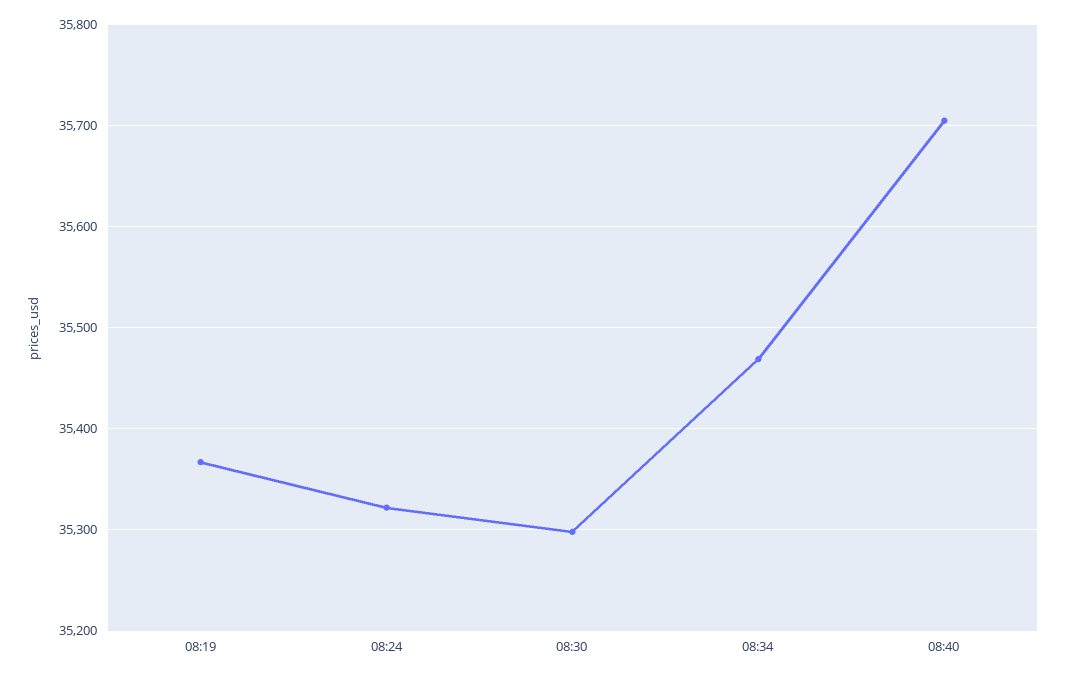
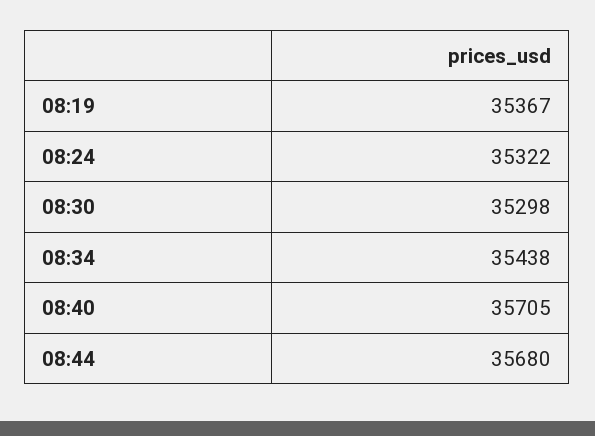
  {
    "08:19": 35367,
    "08:24": 35322,
    "08:30": 35298,
-   "08:34": 35470,
+   "08:34": 35438,
-   "08:40": 35705
+   "08:40": 35705,
+   "08:44": 35680
  }

